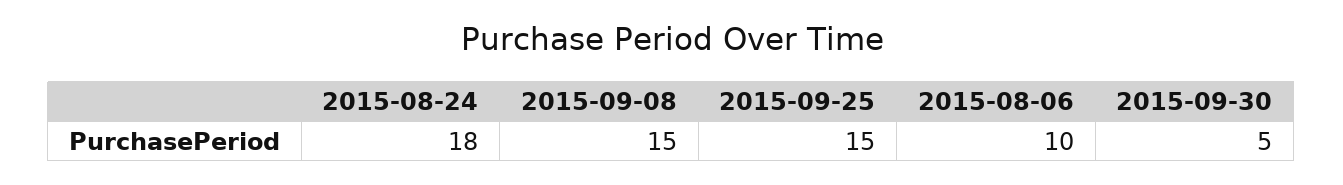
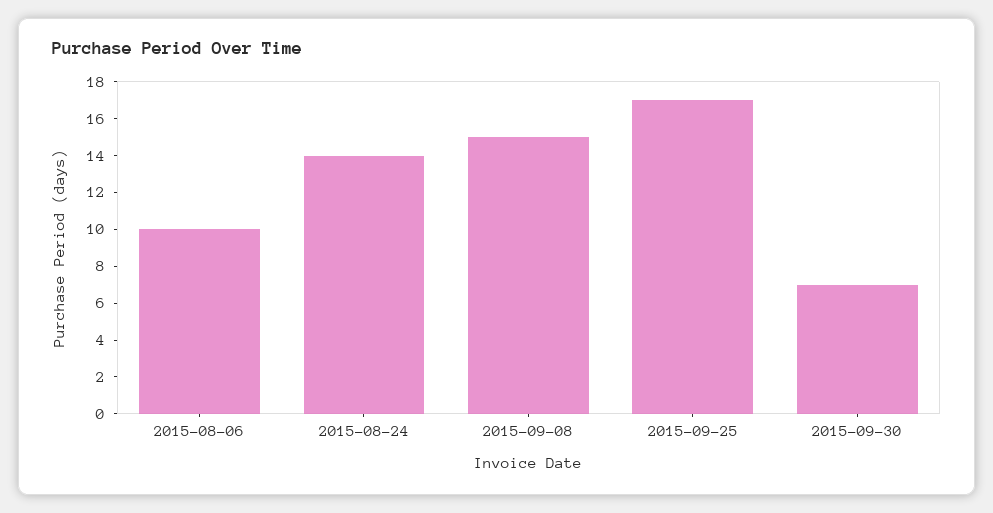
  {
-   "2015-08-24": 18,
+   "2015-08-24": 14,
    "2015-09-08": 15,
-   "2015-09-25": 15,
+   "2015-09-25": 17,
    "2015-08-06": 10,
-   "2015-09-30": 5
+   "2015-09-30": 7
  }

